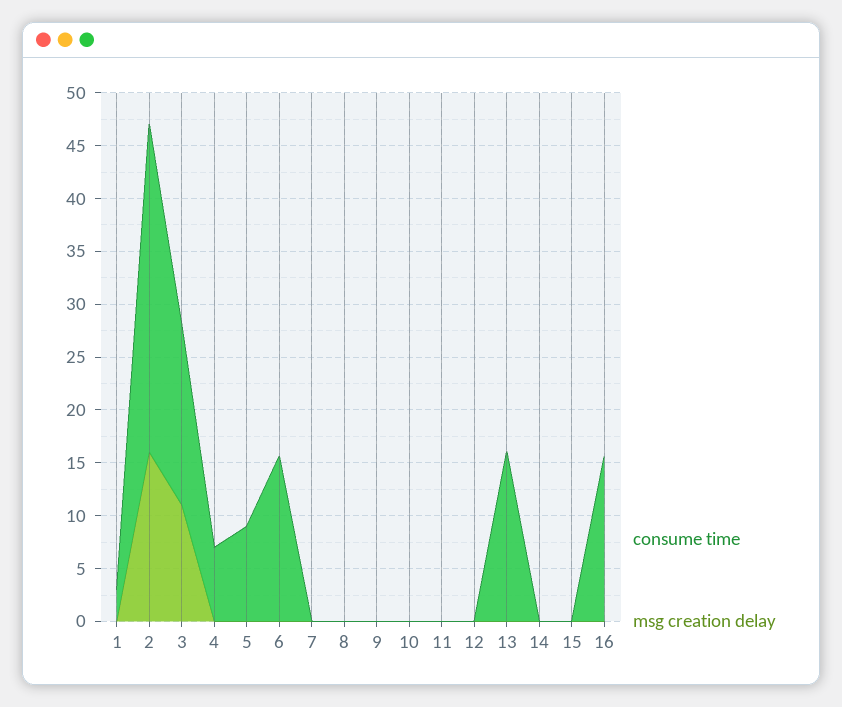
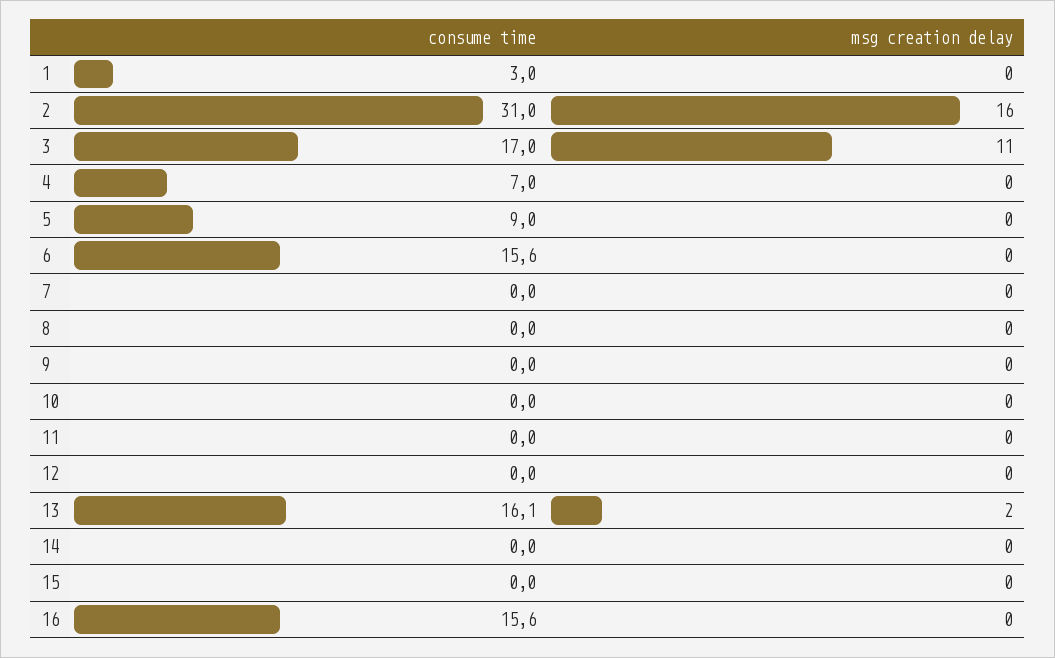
  {
    "consume time": {
      "1": 3,
      "2": 31,
      "3": 17,
      "4": 7,
      "5": 9,
      "6": 15.6,
      "7": 0,
      "8": 0,
      "9": 0,
      "10": 0,
      "11": 0,
      "12": 0,
      "13": 16.1,
      "14": 0,
      "15": 0,
      "16": 15.6
    },
    "msg creation delay": {
      "1": 0,
      "2": 16,
      "3": 11,
      "4": 0,
      "5": 0,
      "6": 0,
      "7": 0,
      "8": 0,
      "9": 0,
      "10": 0,
      "11": 0,
      "12": 0,
-     "13": 0,
+     "13": 2,
      "14": 0,
      "15": 0,
      "16": 0
    }
  }

